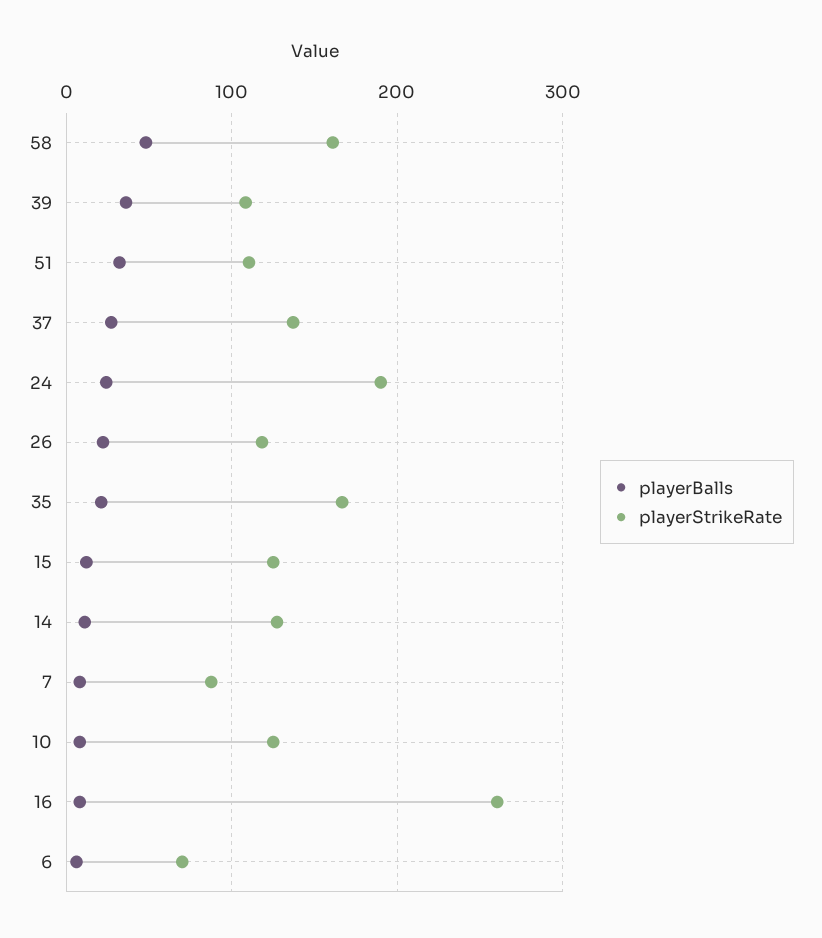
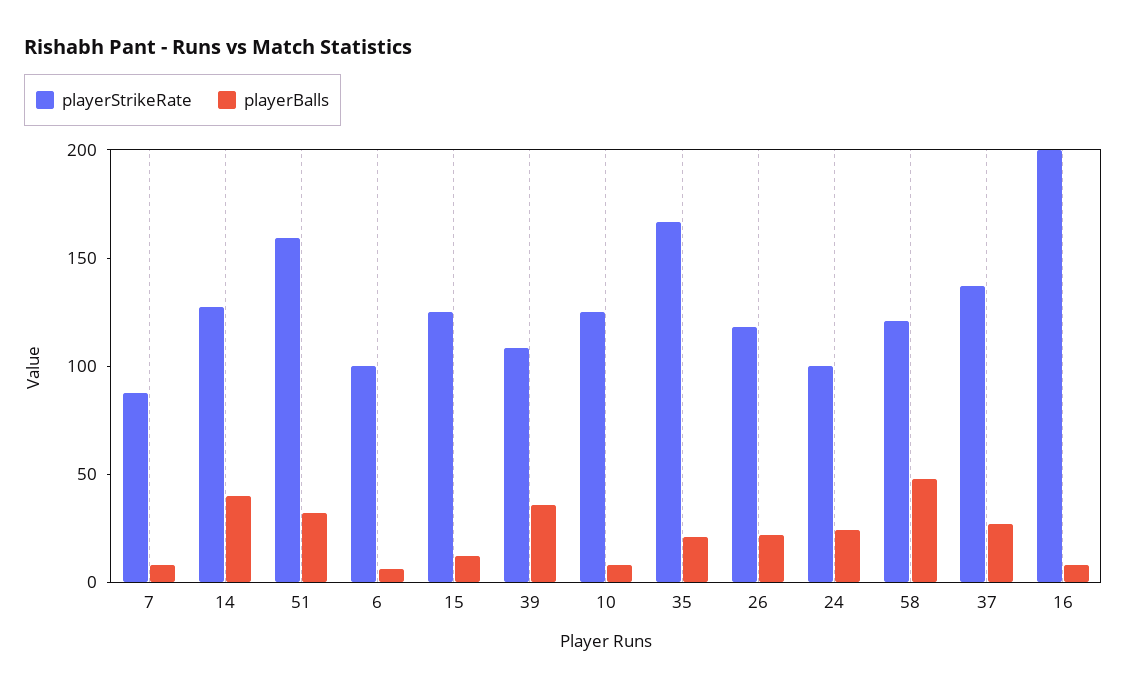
  {
    "playerBalls": {
      "58": 50,
      "39": 40,
      "51": 30,
      "37": 30,
      "24": 20,
      "26": 20,
      "35": 20,
      "15": 10,
-     "14": 10,
+     "14": 40,
      "7": 10,
      "10": 10,
      "16": 10,
      "6": 10
    },
    "playerStrikeRate": {
-     "58": 160,
+     "58": 120,
      "39": 110,
-     "51": 110,
+     "51": 160,
      "37": 140,
-     "24": 190,
+     "24": 100,
      "26": 120,
      "35": 170,
      "15": 130,
      "14": 130,
      "7": 90,
      "10": 130,
-     "16": 260,
+     "16": 200,
-     "6": 70
+     "6": 100
    }
  }

